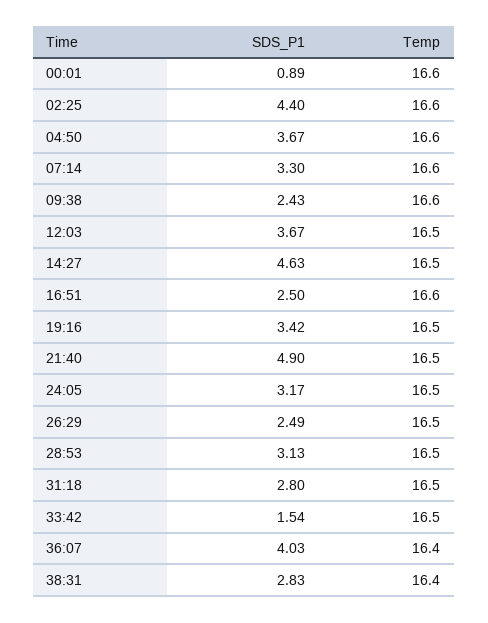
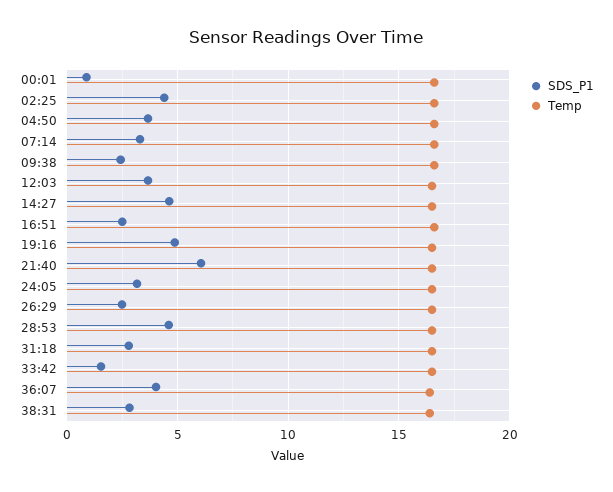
  {
    "SDS_P1": {
      "00:01": 0.89,
      "02:25": 4.4,
      "04:50": 3.67,
      "07:14": 3.3,
      "09:38": 2.43,
      "12:03": 3.67,
      "14:27": 4.63,
      "16:51": 2.5,
-     "19:16": 3.42,
+     "19:16": 5,
-     "21:40": 4.9,
+     "21:40": 6,
      "24:05": 3.17,
      "26:29": 2.49,
-     "28:53": 3.13,
+     "28:53": 4.5,
      "31:18": 2.8,
      "33:42": 1.54,
      "36:07": 4.03,
      "38:31": 2.83
    },
    "Temp": {
      "00:01": 16.6,
      "02:25": 16.6,
      "04:50": 16.6,
      "07:14": 16.6,
      "09:38": 16.6,
      "12:03": 16.5,
      "14:27": 16.5,
      "16:51": 16.6,
      "19:16": 16.5,
      "21:40": 16.5,
      "24:05": 16.5,
      "26:29": 16.5,
      "28:53": 16.5,
      "31:18": 16.5,
      "33:42": 16.5,
      "36:07": 16.4,
      "38:31": 16.4
    }
  }

